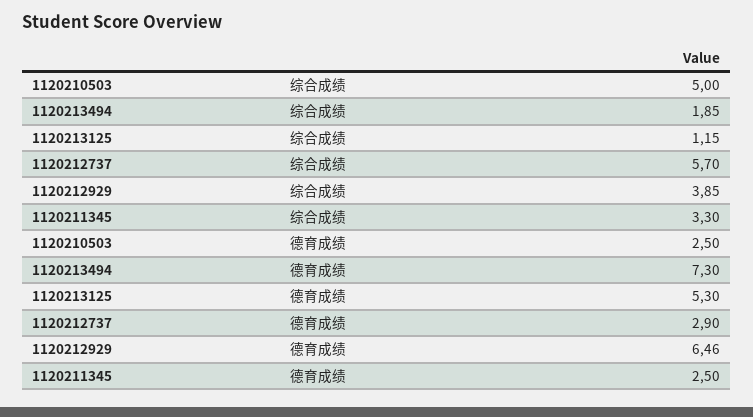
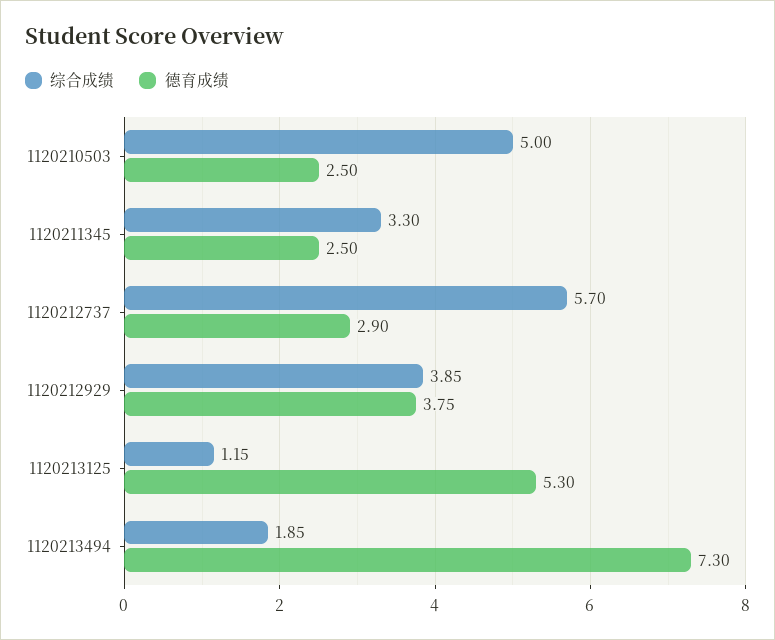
  {
    "综合成绩": {
      "1120210503": 5,
      "1120213494": 1.85,
      "1120213125": 1.15,
      "1120212737": 5.7,
      "1120212929": 3.85,
      "1120211345": 3.3
    },
    "德育成绩": {
      "1120210503": 2.5,
      "1120213494": 7.3,
      "1120213125": 5.3,
      "1120212737": 2.9,
-     "1120212929": 6.46,
+     "1120212929": 3.75,
      "1120211345": 2.5
    }
  }

